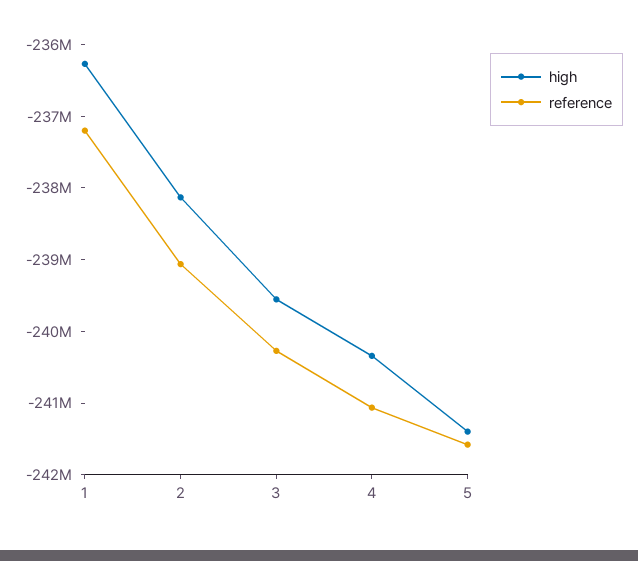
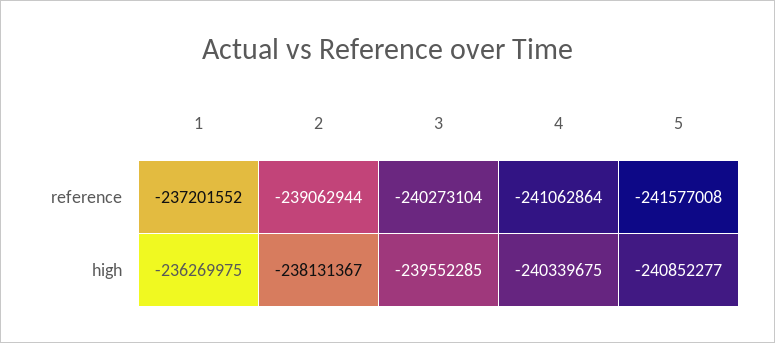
  {
    "high": {
      "1": -236269975,
      "2": -238131367,
      "3": -239552285,
      "4": -240339675,
-     "5": -241400000
+     "5": -240852277
    },
    "reference": {
      "1": -237201552,
      "2": -239062944,
      "3": -240273104,
      "4": -241062864,
      "5": -241577008
    }
  }

